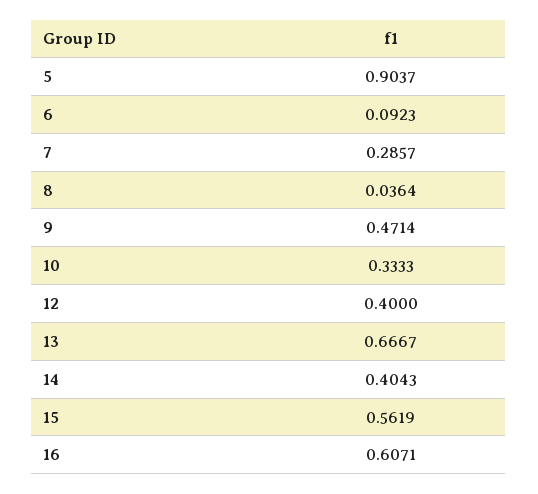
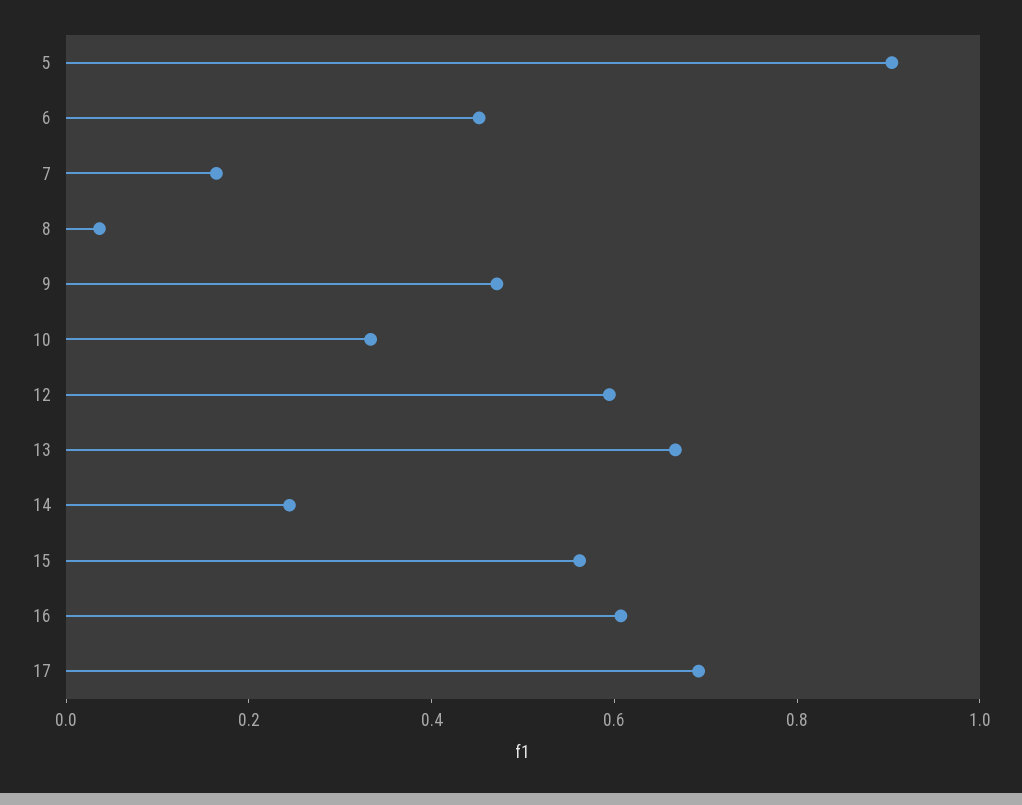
  {
    "5": 0.9037,
-   "6": 0.0923,
+   "6": 0.45,
-   "7": 0.2857,
+   "7": 0.15,
    "8": 0.0364,
    "9": 0.4714,
    "10": 0.3333,
-   "12": 0.4,
+   "12": 0.6,
    "13": 0.6667,
-   "14": 0.4043,
+   "14": 0.25,
    "15": 0.5619,
-   "16": 0.6071
+   "16": 0.6071,
+   "17": 0.7
  }

